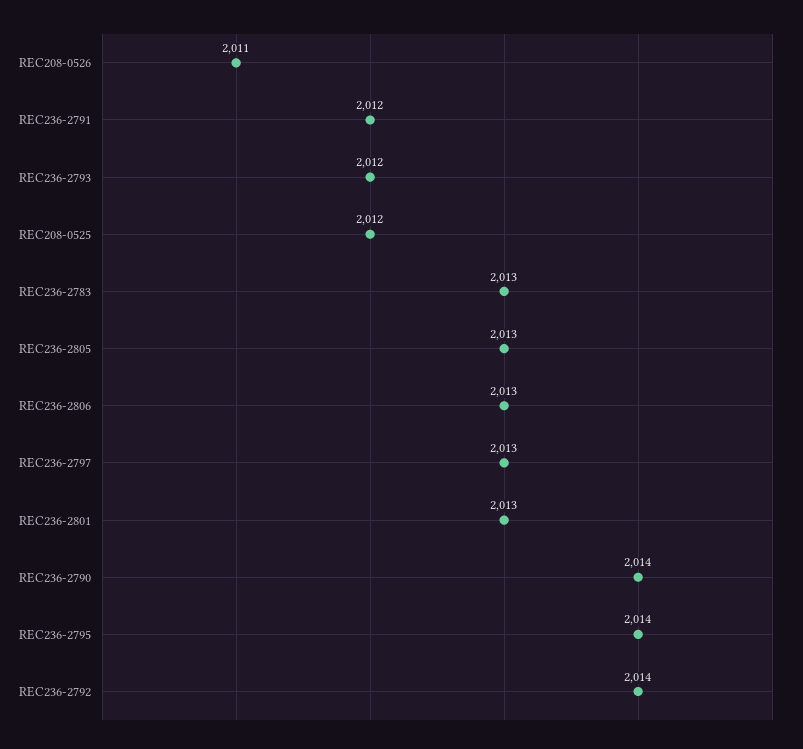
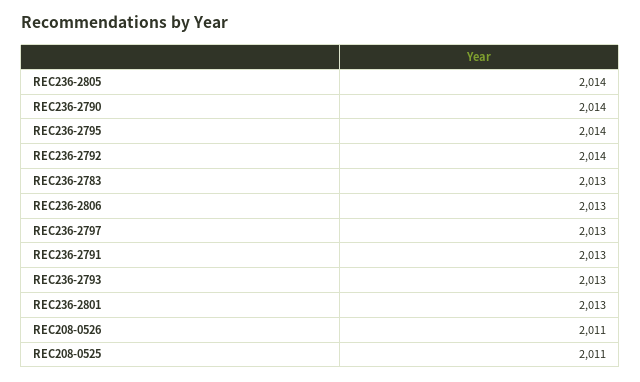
  {
    "REC208-0526": 2011,
-   "REC236-2791": 2012,
+   "REC236-2791": 2013,
-   "REC236-2793": 2012,
+   "REC236-2793": 2013,
-   "REC208-0525": 2012,
+   "REC208-0525": 2011,
    "REC236-2783": 2013,
-   "REC236-2805": 2013,
+   "REC236-2805": 2014,
    "REC236-2806": 2013,
    "REC236-2797": 2013,
    "REC236-2801": 2013,
    "REC236-2790": 2014,
    "REC236-2795": 2014,
    "REC236-2792": 2014
  }

